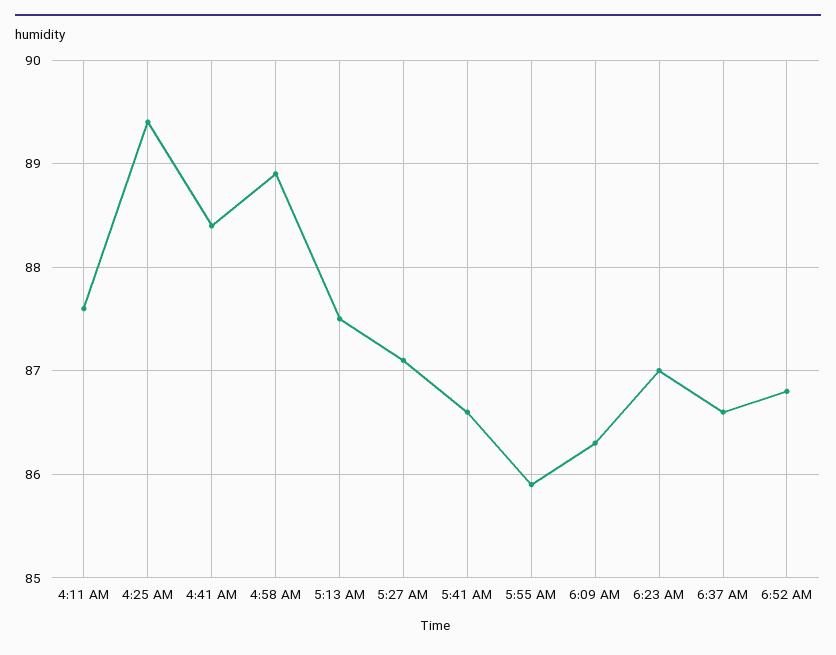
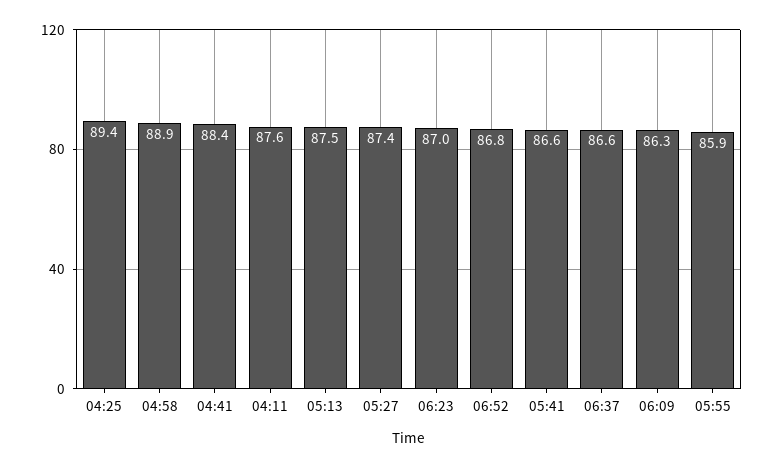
  {
    "4:11 AM": 87.6,
    "4:25 AM": 89.4,
    "4:41 AM": 88.4,
    "4:58 AM": 88.9,
    "5:13 AM": 87.5,
-   "5:27 AM": 87.1,
+   "5:27 AM": 87.4,
    "5:41 AM": 86.6,
    "5:55 AM": 85.9,
    "6:09 AM": 86.3,
    "6:23 AM": 87,
    "6:37 AM": 86.6,
    "6:52 AM": 86.8
  }

